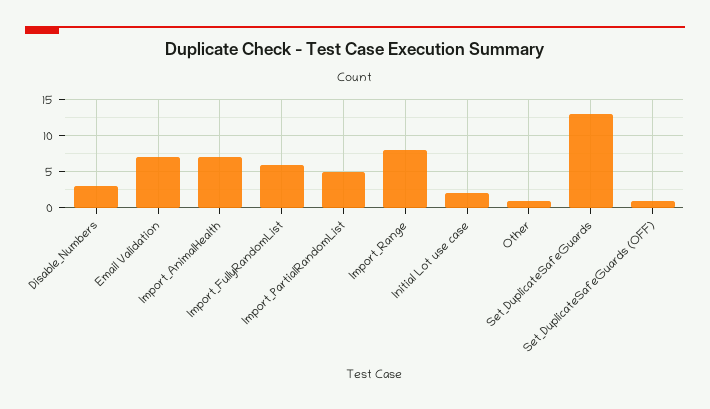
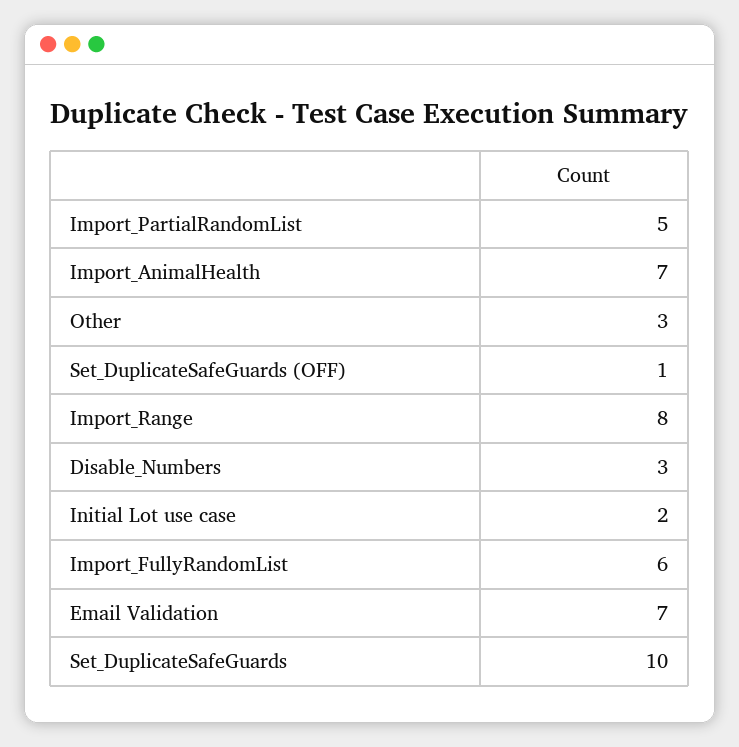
  {
    "Disable_Numbers": 3,
    "Email Validation": 7,
    "Import_AnimalHealth": 7,
    "Import_FullyRandomList": 6,
    "Import_PartialRandomList": 5,
    "Import_Range": 8,
    "Initial Lot use case": 2,
-   "Other": 1,
+   "Other": 3,
-   "Set_DuplicateSafeGuards": 13,
+   "Set_DuplicateSafeGuards": 10,
    "Set_DuplicateSafeGuards (OFF)": 1
  }

